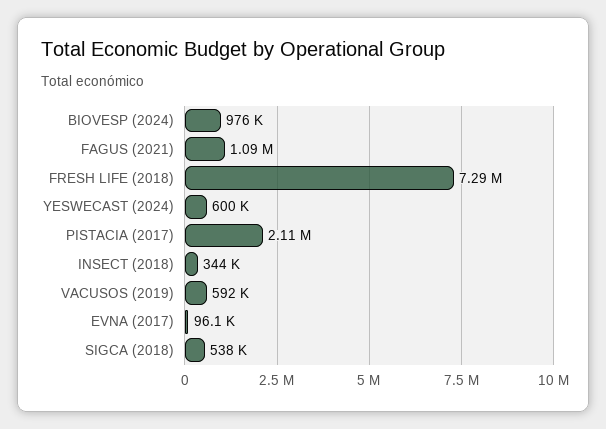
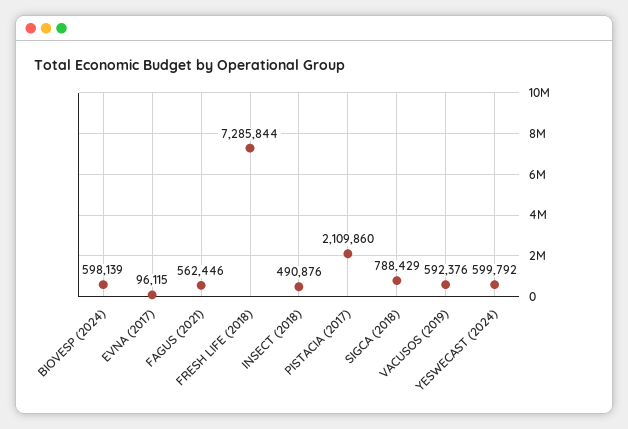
  {
-   "BIOVESP (2024)": 976000,
+   "BIOVESP (2024)": 598139,
-   "FAGUS (2021)": 1090000,
+   "FAGUS (2021)": 562446,
    "FRESH LIFE (2018)": 7285844,
    "YESWECAST (2024)": 599792,
    "PISTACIA (2017)": 2109860,
-   "INSECT (2018)": 344000,
+   "INSECT (2018)": 490876,
    "VACUSOS (2019)": 592376,
    "EVNA (2017)": 96115,
-   "SIGCA (2018)": 538000
+   "SIGCA (2018)": 788429
  }

